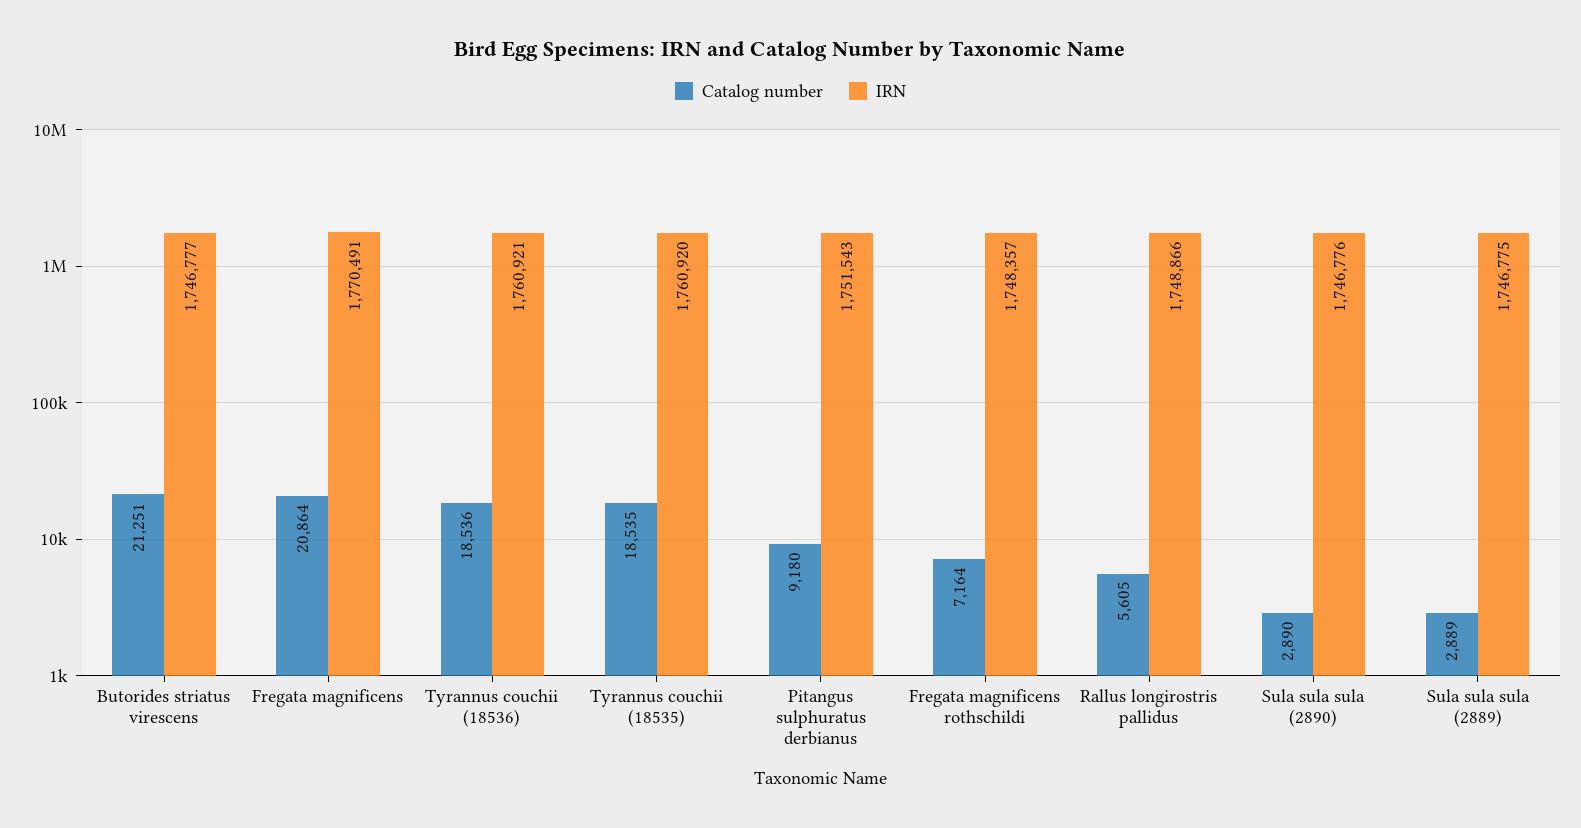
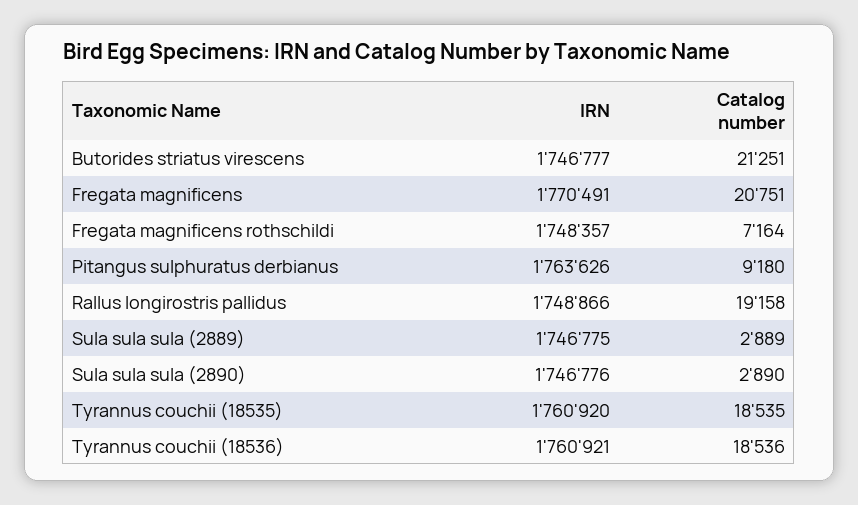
  {
    "Catalog number": {
      "Butorides striatus virescens": 21251,
-     "Fregata magnificens": 20864,
+     "Fregata magnificens": 20751,
      "Tyrannus couchii (18536)": 18536,
      "Tyrannus couchii (18535)": 18535,
      "Pitangus sulphuratus derbianus": 9180,
      "Fregata magnificens rothschildi": 7164,
-     "Rallus longirostris pallidus": 5605,
+     "Rallus longirostris pallidus": 19158,
      "Sula sula sula (2890)": 2890,
      "Sula sula sula (2889)": 2889
    },
    "IRN": {
      "Butorides striatus virescens": 1746777,
      "Fregata magnificens": 1770491,
      "Tyrannus couchii (18536)": 1760921,
      "Tyrannus couchii (18535)": 1760920,
-     "Pitangus sulphuratus derbianus": 1751543,
+     "Pitangus sulphuratus derbianus": 1763626,
      "Fregata magnificens rothschildi": 1748357,
      "Rallus longirostris pallidus": 1748866,
      "Sula sula sula (2890)": 1746776,
      "Sula sula sula (2889)": 1746775
    }
  }

